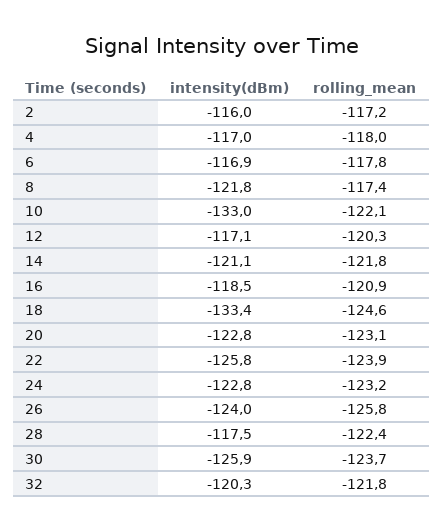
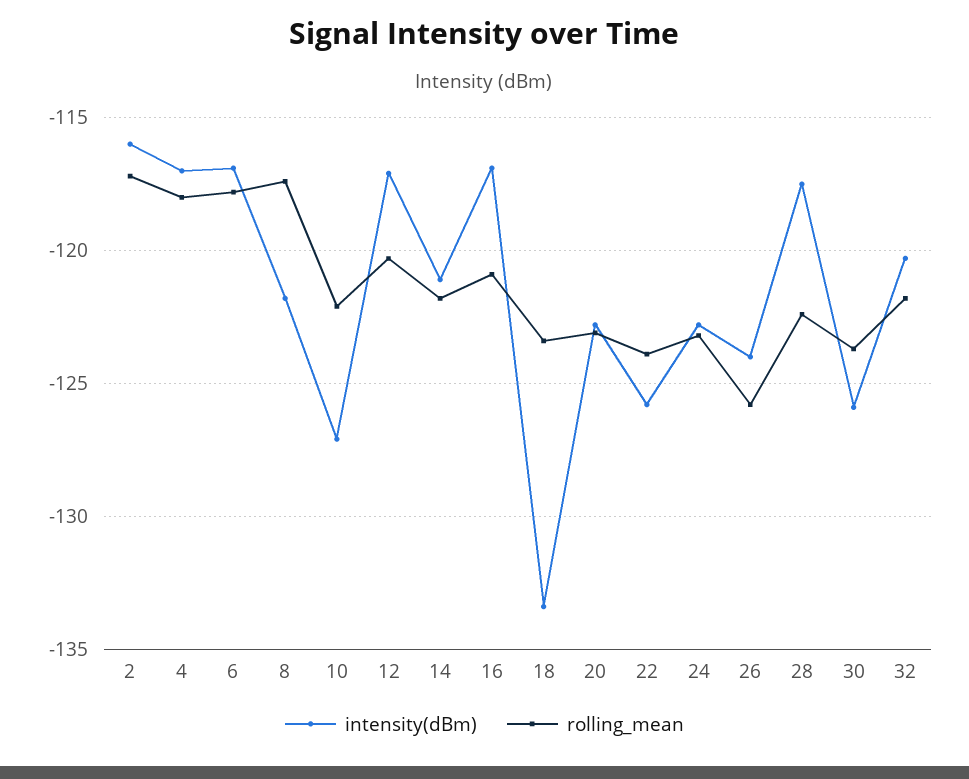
  {
    "intensity(dBm)": {
      "2": -116,
      "4": -117,
      "6": -116.9,
      "8": -121.8,
-     "10": -133,
+     "10": -127,
      "12": -117.1,
      "14": -121.1,
-     "16": -118.5,
+     "16": -117,
      "18": -133.4,
      "20": -122.8,
      "22": -125.8,
      "24": -122.8,
      "26": -124,
      "28": -117.5,
      "30": -125.9,
      "32": -120.3
    },
    "rolling_mean": {
      "2": -117.2,
      "4": -118,
      "6": -117.8,
      "8": -117.4,
      "10": -122.1,
      "12": -120.3,
      "14": -121.8,
      "16": -120.9,
-     "18": -124.6,
+     "18": -123.5,
      "20": -123.1,
      "22": -123.9,
      "24": -123.2,
      "26": -125.8,
      "28": -122.4,
      "30": -123.7,
      "32": -121.8
    }
  }

